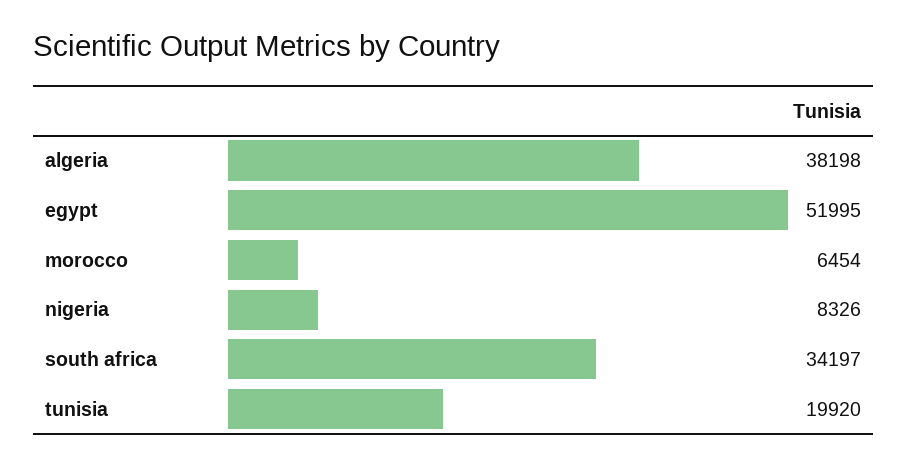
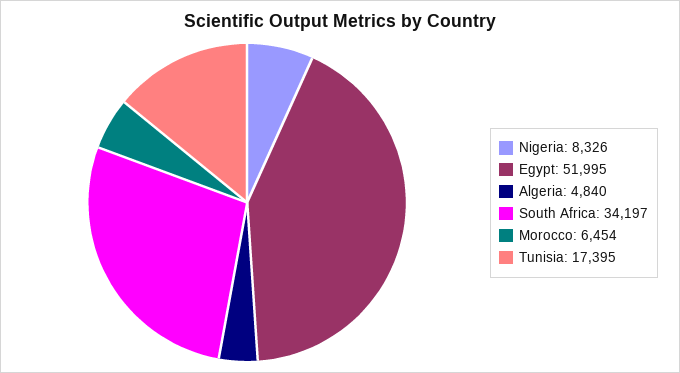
  {
-   "algeria": 38198,
+   "algeria": 4840,
    "egypt": 51995,
    "morocco": 6454,
    "nigeria": 8326,
    "south africa": 34197,
-   "tunisia": 19920
+   "tunisia": 17395
  }

